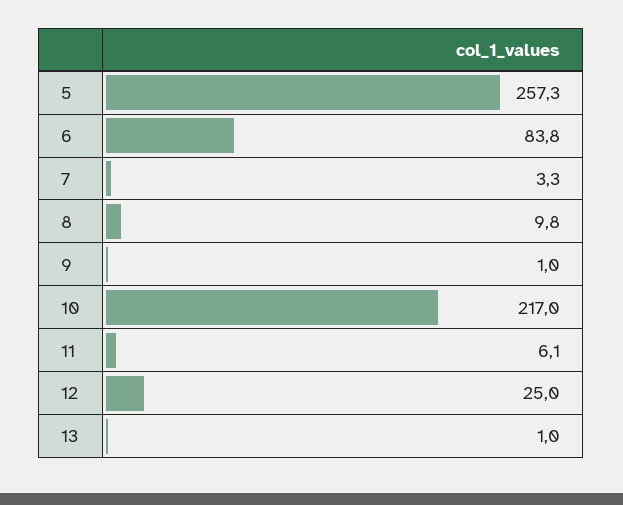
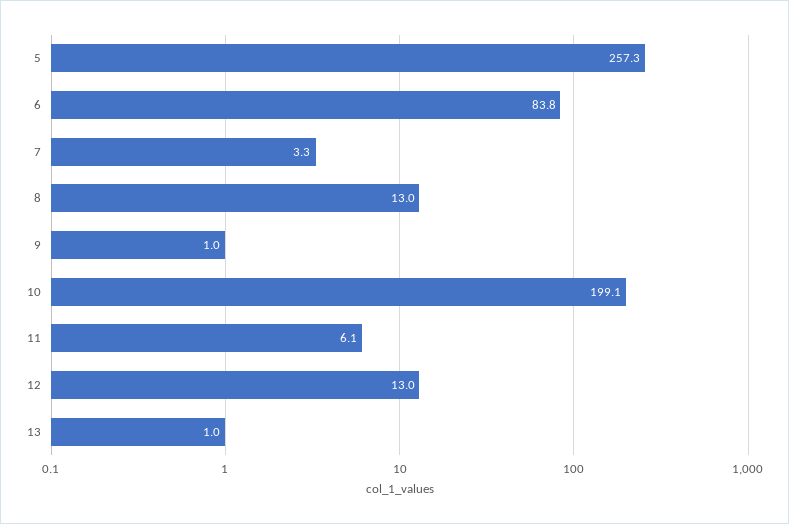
  {
    "5": 257.3,
    "6": 83.8,
    "7": 3.3,
-   "8": 9.8,
+   "8": 13,
    "9": 1,
-   "10": 217,
+   "10": 199.1,
    "11": 6.1,
-   "12": 25,
+   "12": 13,
    "13": 1
  }

